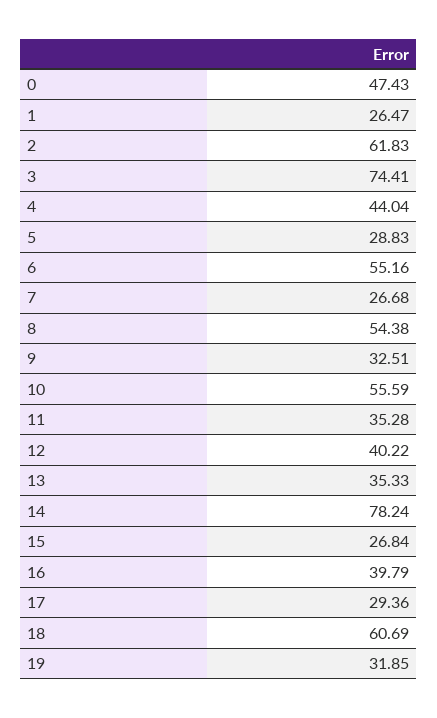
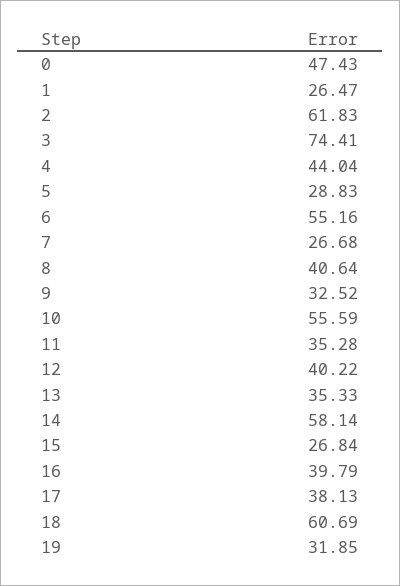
  {
    "0": 47.43,
    "1": 26.47,
    "2": 61.83,
    "3": 74.41,
    "4": 44.04,
    "5": 28.83,
    "6": 55.16,
    "7": 26.68,
-   "8": 54.38,
+   "8": 40.64,
-   "9": 32.51,
+   "9": 32.52,
    "10": 55.59,
    "11": 35.28,
    "12": 40.22,
    "13": 35.33,
-   "14": 78.24,
+   "14": 58.14,
    "15": 26.84,
    "16": 39.79,
-   "17": 29.36,
+   "17": 38.13,
    "18": 60.69,
    "19": 31.85
  }

